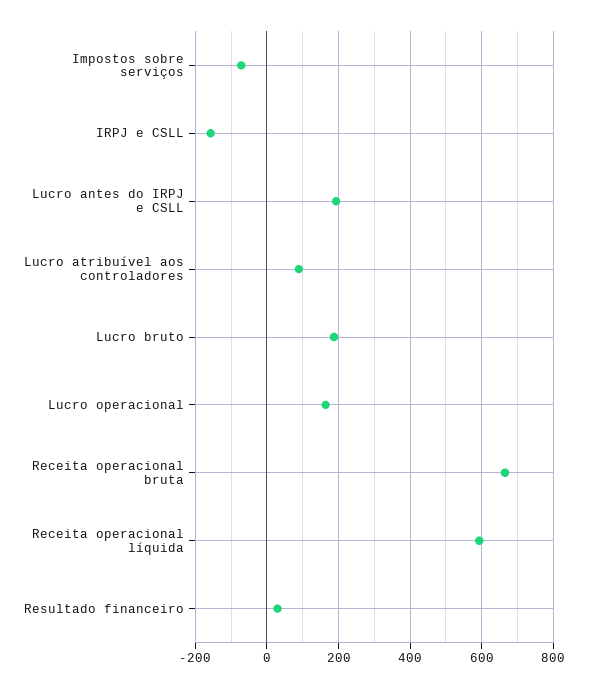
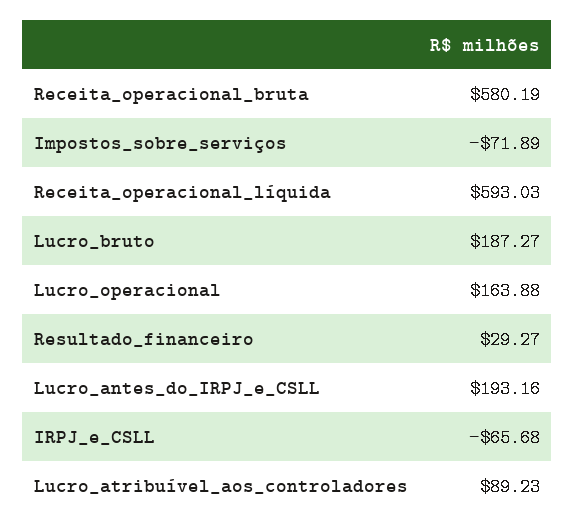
  {
    "Impostos sobre serviços": -71.89,
-   "IRPJ e CSLL": -160,
+   "IRPJ e CSLL": -65.68,
    "Lucro antes do IRPJ e CSLL": 193.16,
    "Lucro atribuível aos controladores": 89.23,
    "Lucro bruto": 187.27,
    "Lucro operacional": 163.88,
-   "Receita operacional bruta": 660,
+   "Receita operacional bruta": 580.19,
    "Receita operacional líquida": 593.03,
    "Resultado financeiro": 29.27
  }

